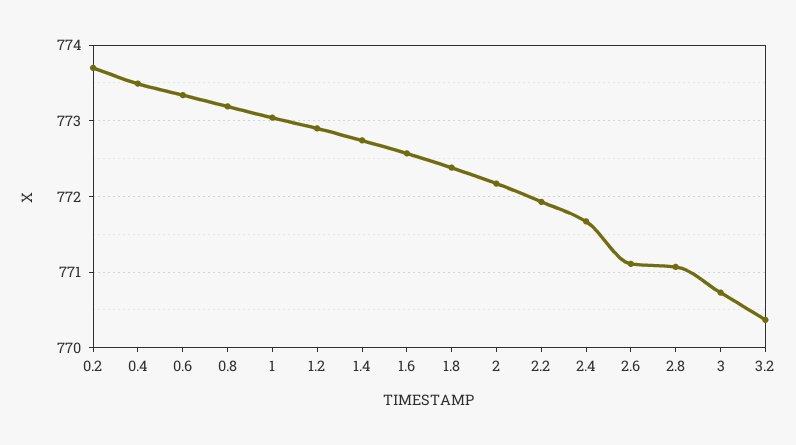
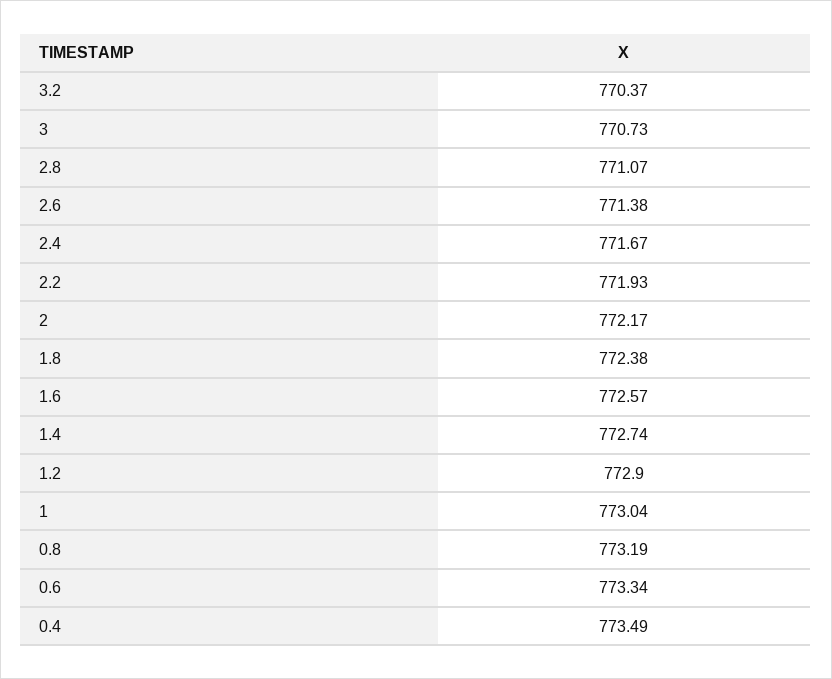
  {
-   "0.2": 773.7,
    "0.4": 773.49,
    "0.6": 773.34,
    "0.8": 773.19,
    "1": 773.04,
    "1.2": 772.9,
    "1.4": 772.74,
    "1.6": 772.57,
    "1.8": 772.38,
    "2": 772.17,
    "2.2": 771.93,
    "2.4": 771.67,
-   "2.6": 771.1,
+   "2.6": 771.38,
    "2.8": 771.07,
    "3": 770.73,
    "3.2": 770.37
  }

